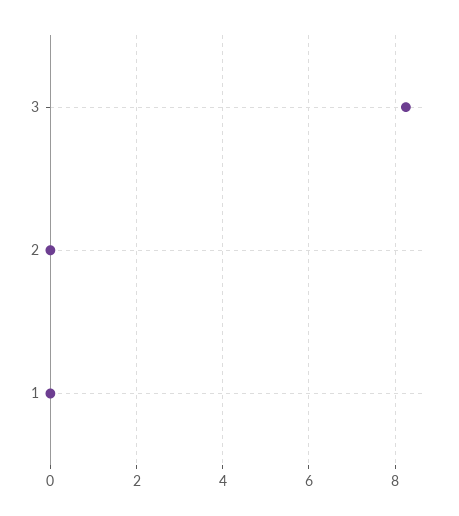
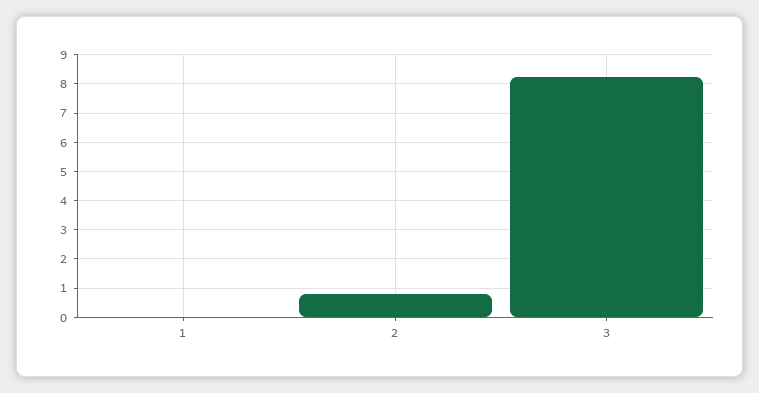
  {
    "3": 8.2,
-   "2": 0,
+   "2": 0.75,
    "1": 0
  }

